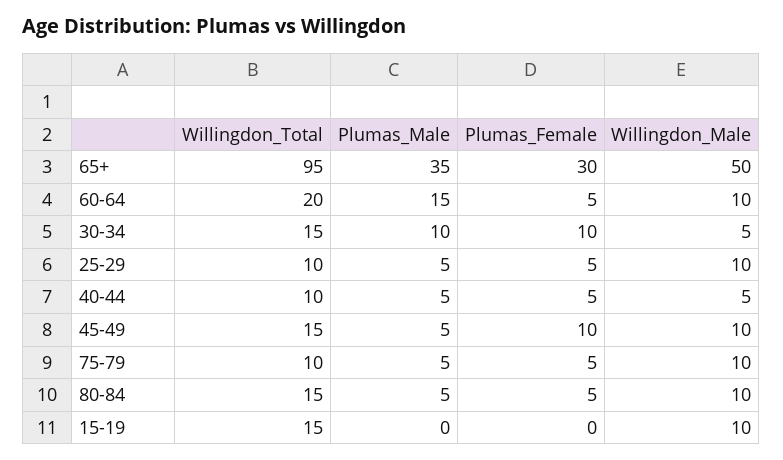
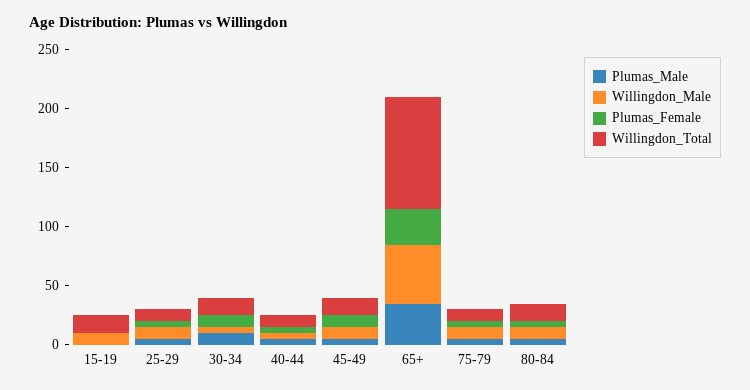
  {
    "Willingdon_Total": {
      "65+": 95,
-     "60-64": 20,
      "30-34": 15,
      "25-29": 10,
      "40-44": 10,
      "45-49": 15,
      "75-79": 10,
      "80-84": 15,
      "15-19": 15
    },
    "Plumas_Male": {
      "65+": 35,
-     "60-64": 15,
      "30-34": 10,
      "25-29": 5,
      "40-44": 5,
      "45-49": 5,
      "75-79": 5,
      "80-84": 5,
      "15-19": 0
    },
    "Plumas_Female": {
      "65+": 30,
-     "60-64": 5,
      "30-34": 10,
      "25-29": 5,
      "40-44": 5,
      "45-49": 10,
      "75-79": 5,
      "80-84": 5,
      "15-19": 0
    },
    "Willingdon_Male": {
      "65+": 50,
-     "60-64": 10,
      "30-34": 5,
      "25-29": 10,
      "40-44": 5,
      "45-49": 10,
      "75-79": 10,
      "80-84": 10,
      "15-19": 10
    }
  }

